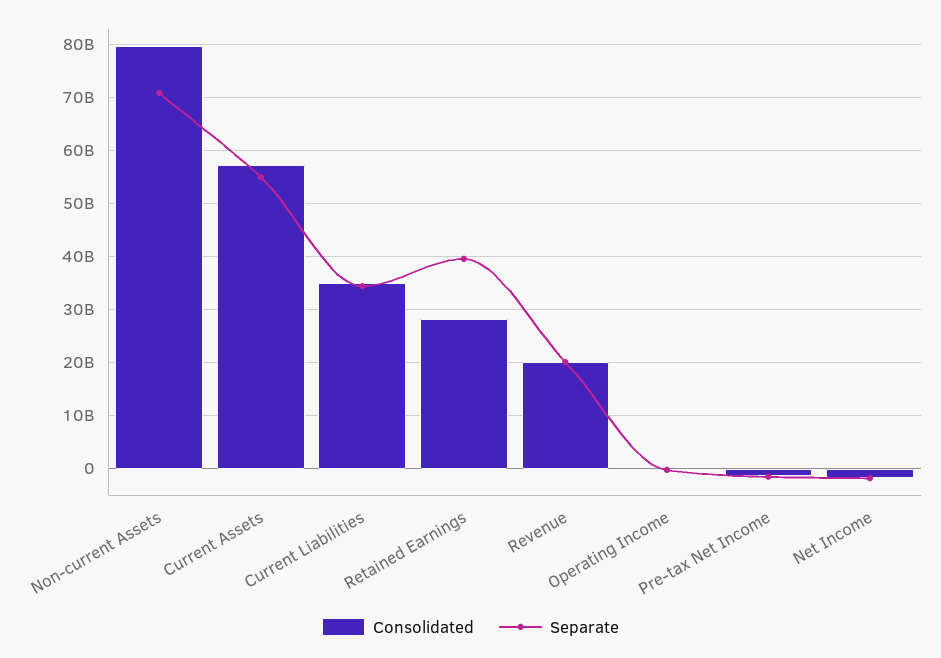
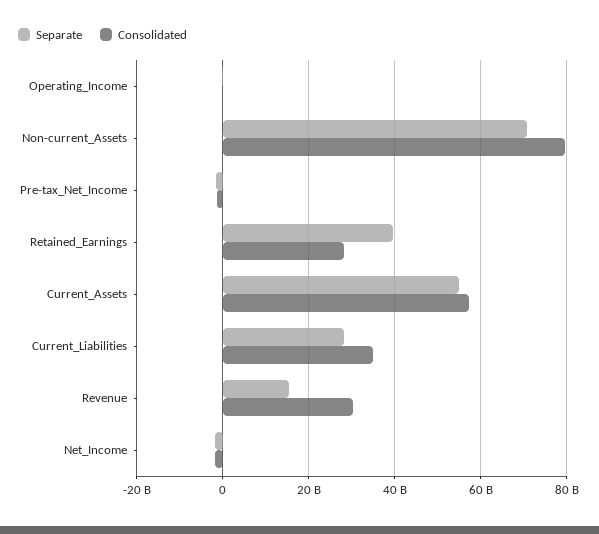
  {
    "Consolidated": {
      "Non-current Assets": 80000000000,
      "Current Assets": 58000000000,
      "Current Liabilities": 36000000000,
      "Retained Earnings": 28000000000,
-     "Revenue": 20000000000,
+     "Revenue": 30000000000,
      "Operating Income": 0,
      "Pre-tax Net Income": -2000000000,
      "Net Income": -2000000000
    },
    "Separate": {
      "Non-current Assets": 70000000000,
      "Current Assets": 54000000000,
-     "Current Liabilities": 34000000000,
+     "Current Liabilities": 28000000000,
      "Retained Earnings": 40000000000,
-     "Revenue": 20000000000,
+     "Revenue": 16000000000,
      "Operating Income": 0,
      "Pre-tax Net Income": -2000000000,
      "Net Income": -2000000000
    }
  }

